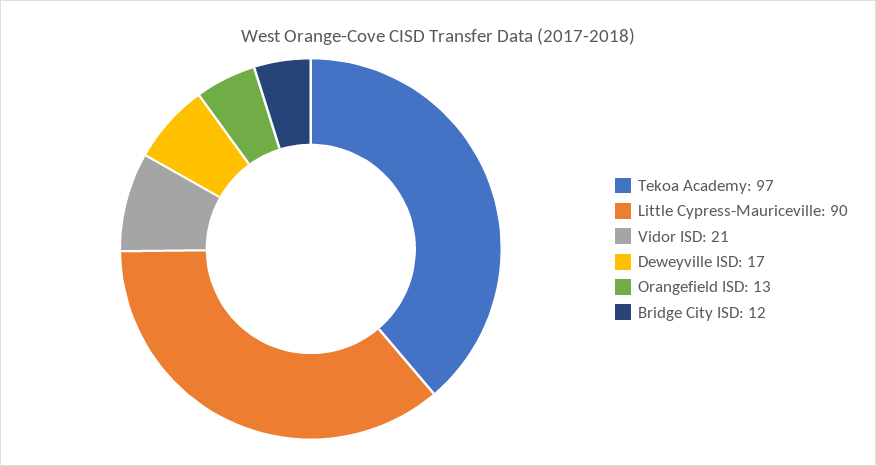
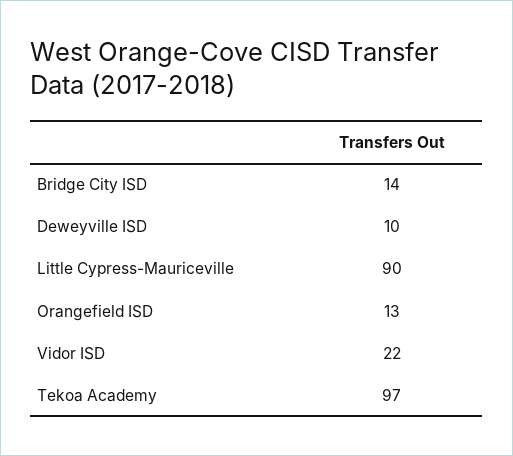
  {
    "Tekoa Academy": 97,
    "Little Cypress-Mauriceville": 90,
-   "Vidor ISD": 21,
+   "Vidor ISD": 22,
-   "Deweyville ISD": 17,
+   "Deweyville ISD": 10,
    "Orangefield ISD": 13,
-   "Bridge City ISD": 12
+   "Bridge City ISD": 14
  }

